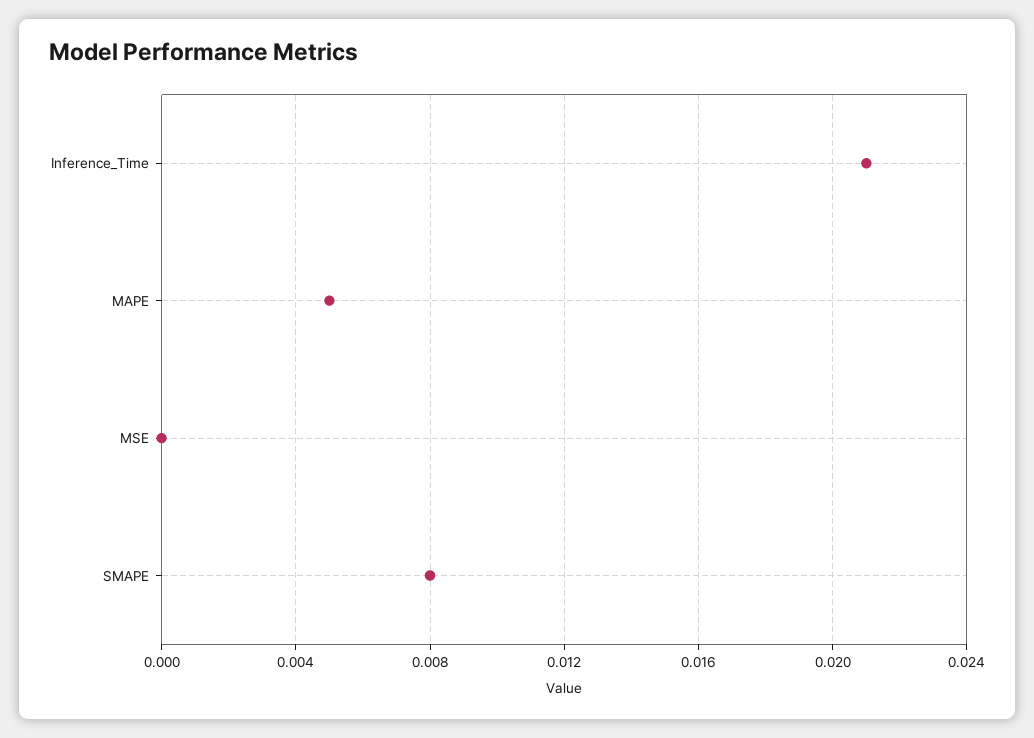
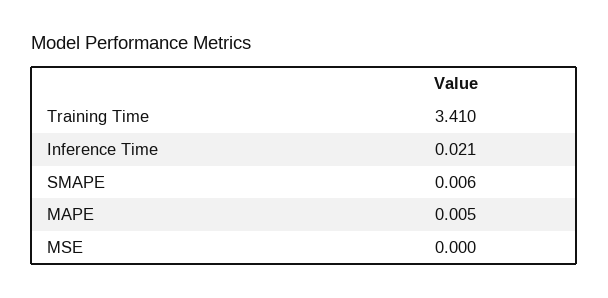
  {
    "Inference_Time": 0.021,
    "MAPE": 0.005,
    "MSE": 0,
-   "SMAPE": 0.008
+   "SMAPE": 0.006,
+   "Training Time": 3.41
  }

